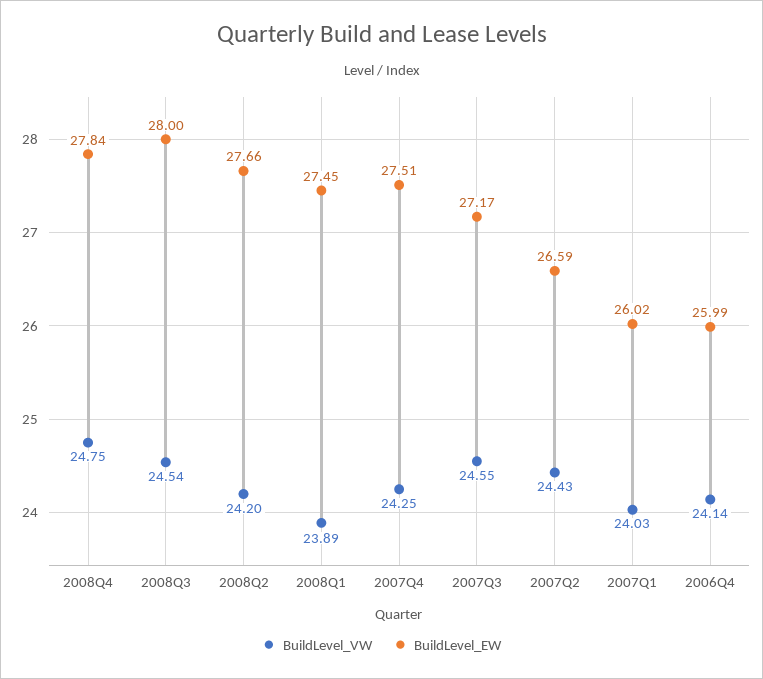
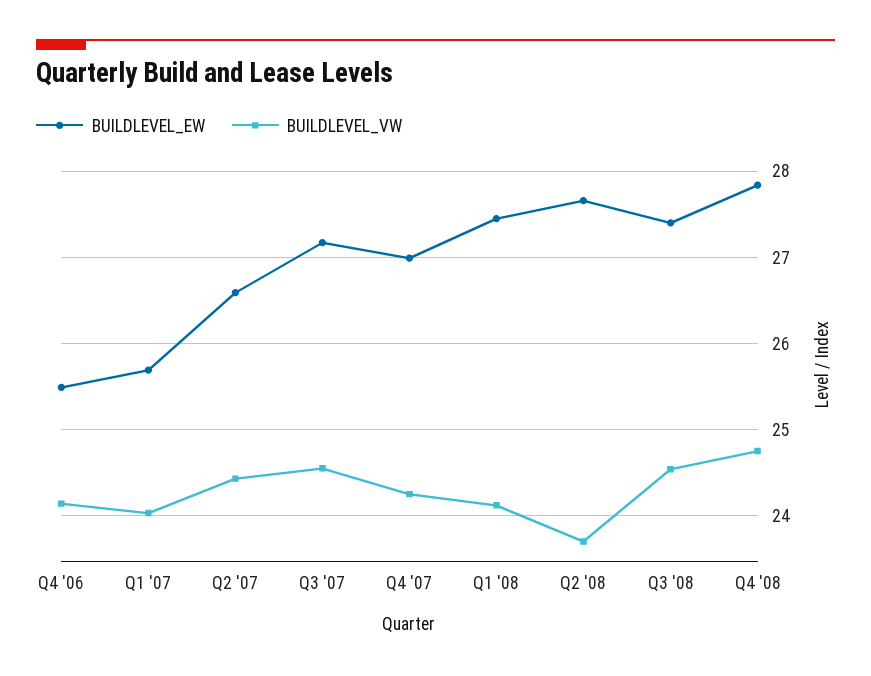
  {
    "BuildLevel_VW": {
      "2008Q4": 24.75,
      "2008Q3": 24.54,
-     "2008Q2": 24.2,
+     "2008Q2": 23.7,
-     "2008Q1": 23.89,
+     "2008Q1": 24.1,
      "2007Q4": 24.25,
      "2007Q3": 24.55,
      "2007Q2": 24.43,
      "2007Q1": 24.03,
      "2006Q4": 24.14
    },
    "BuildLevel_EW": {
      "2008Q4": 27.84,
-     "2008Q3": 28,
+     "2008Q3": 27.4,
      "2008Q2": 27.66,
      "2008Q1": 27.45,
-     "2007Q4": 27.51,
+     "2007Q4": 27,
      "2007Q3": 27.17,
      "2007Q2": 26.59,
-     "2007Q1": 26.02,
+     "2007Q1": 25.7,
-     "2006Q4": 25.99
+     "2006Q4": 25.5
    }
  }

